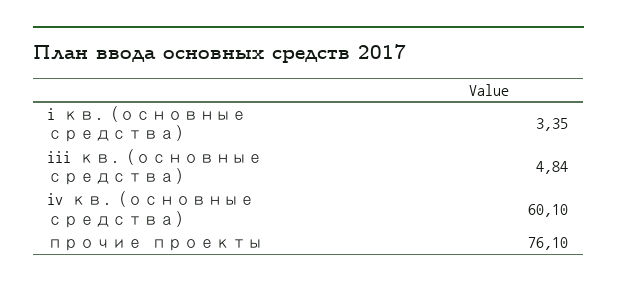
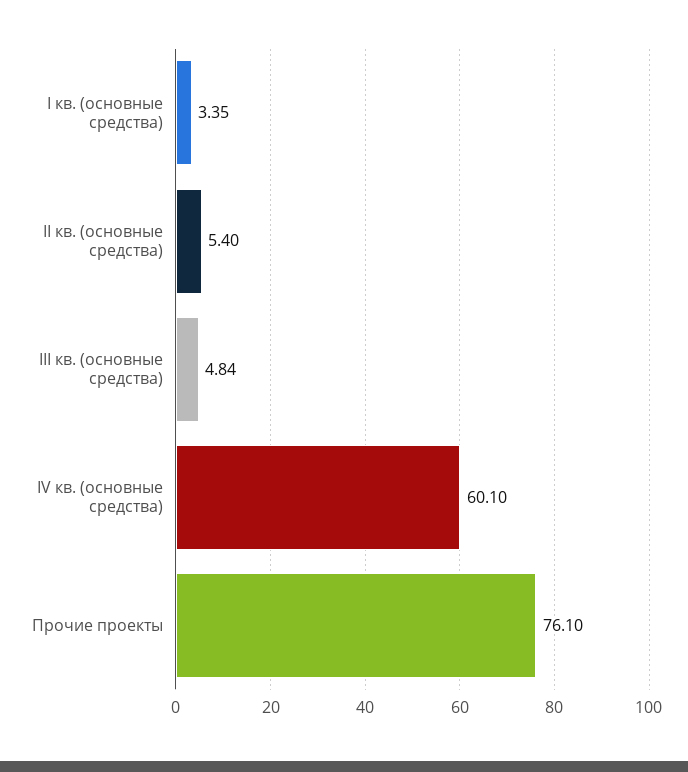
  {
    "i кв. (основные средства)": 3.35,
    "iii кв. (основные средства)": 4.84,
    "iv кв. (основные средства)": 60.1,
-   "прочие проекты": 76.1
+   "прочие проекты": 76.1,
+   "II кв. (основные средства)": 5.4
  }

